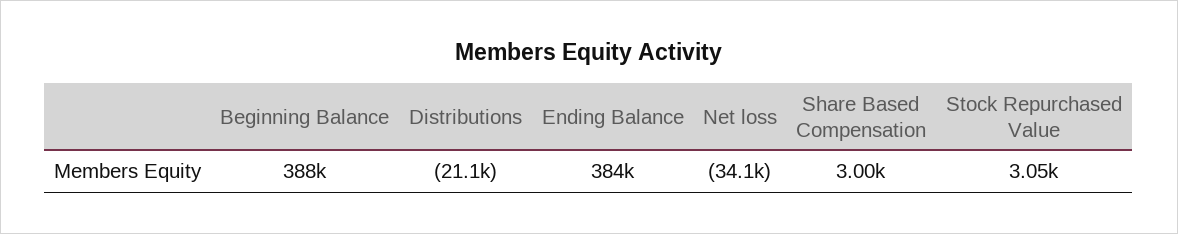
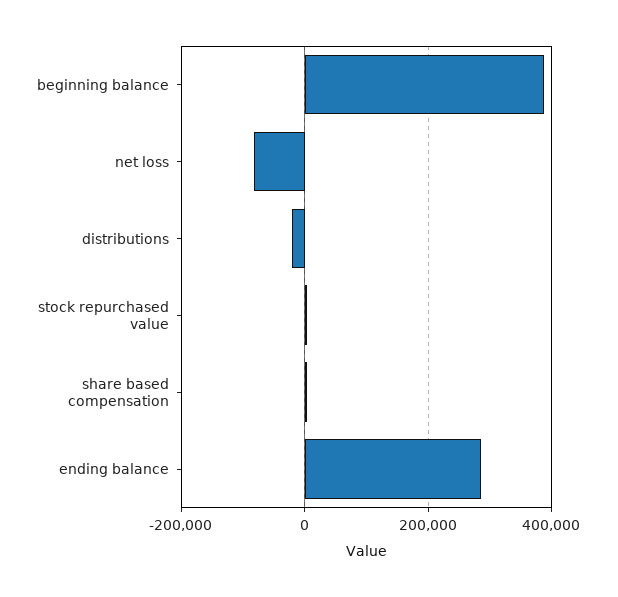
  {
    "Beginning Balance": 388000,
    "Distributions": -21100,
-   "Ending Balance": 384000,
+   "Ending Balance": 280000,
-   "Net loss": -34100,
+   "Net loss": -80000,
    "Share Based Compensation": 3000,
    "Stock Repurchased Value": 3050
  }

